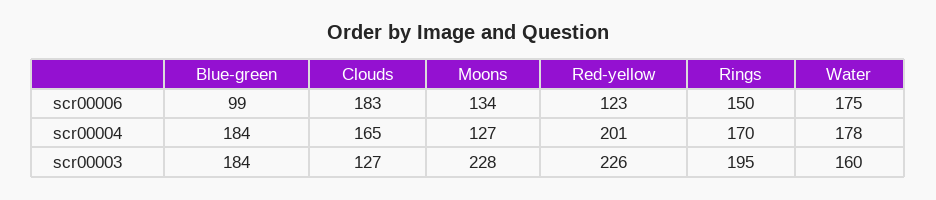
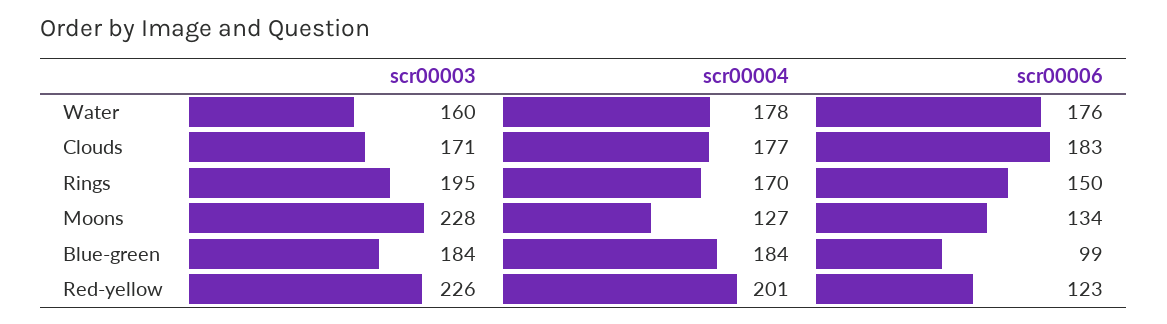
  {
    "Blue-green": {
      "scr00006": 99,
      "scr00004": 184,
      "scr00003": 184
    },
    "Clouds": {
      "scr00006": 183,
-     "scr00004": 165,
+     "scr00004": 177,
-     "scr00003": 127
+     "scr00003": 171
    },
    "Moons": {
      "scr00006": 134,
      "scr00004": 127,
      "scr00003": 228
    },
    "Red-yellow": {
      "scr00006": 123,
      "scr00004": 201,
      "scr00003": 226
    },
    "Rings": {
      "scr00006": 150,
      "scr00004": 170,
      "scr00003": 195
    },
    "Water": {
-     "scr00006": 175,
+     "scr00006": 176,
      "scr00004": 178,
      "scr00003": 160
    }
  }

